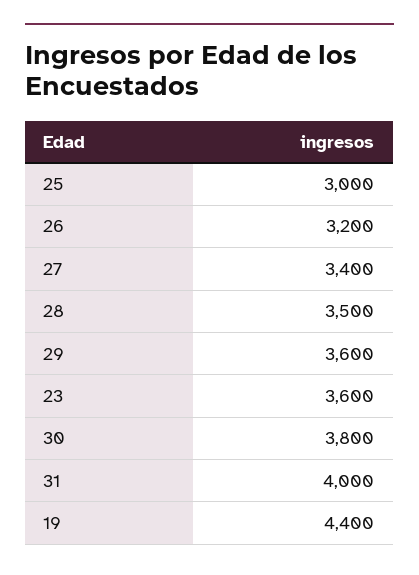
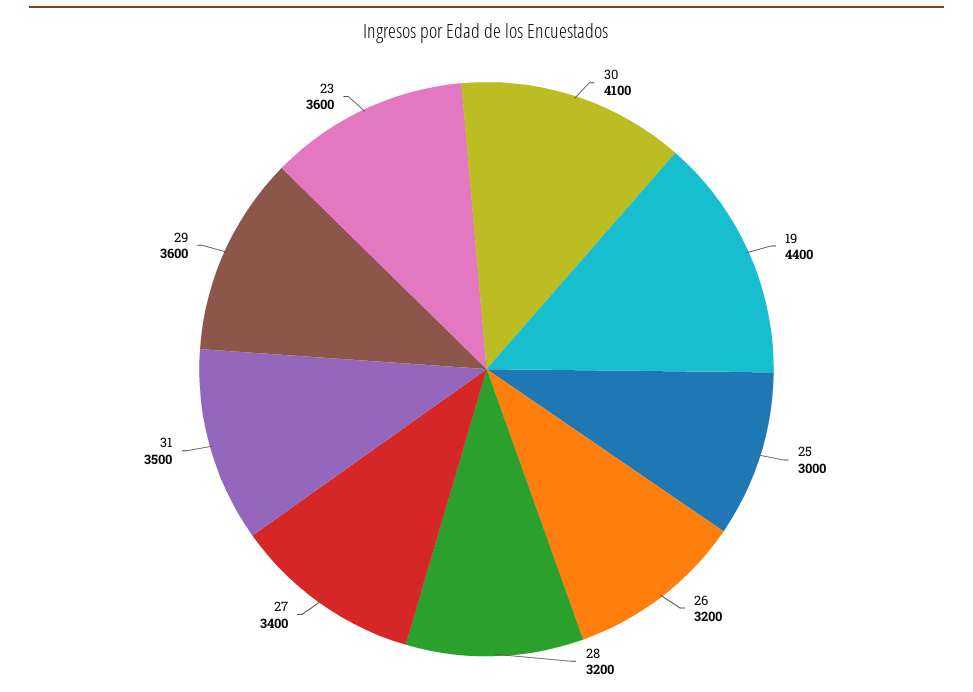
  {
    "25": 3000,
    "26": 3200,
    "27": 3400,
-   "28": 3500,
+   "28": 3200,
    "29": 3600,
    "23": 3600,
-   "30": 3800,
+   "30": 4100,
-   "31": 4000,
+   "31": 3500,
    "19": 4400
  }

